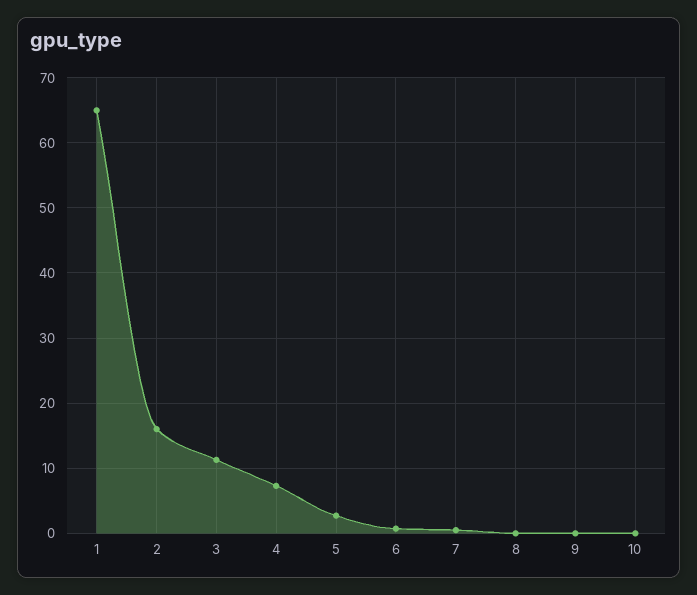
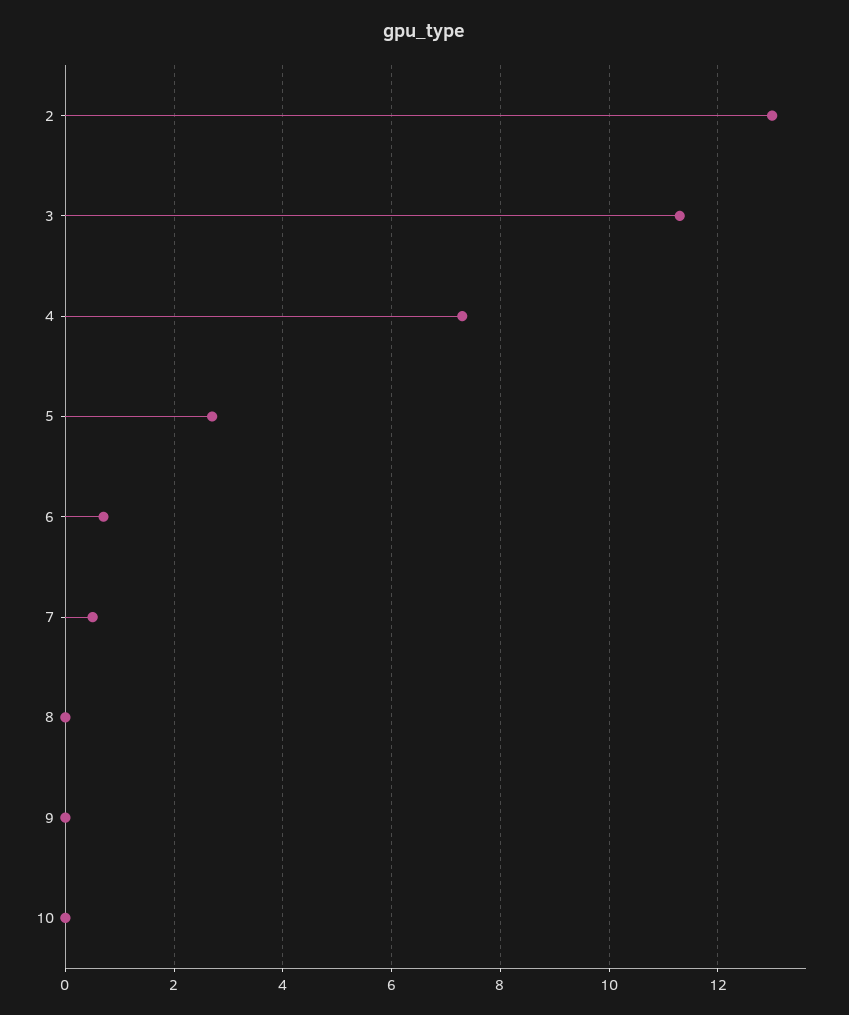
  {
-   "1": 65,
-   "2": 16,
+   "2": 13,
    "3": 11.5,
    "4": 7.5,
    "5": 2.5,
    "6": 0.5,
    "7": 0.5,
    "8": 0,
    "9": 0,
    "10": 0
  }

